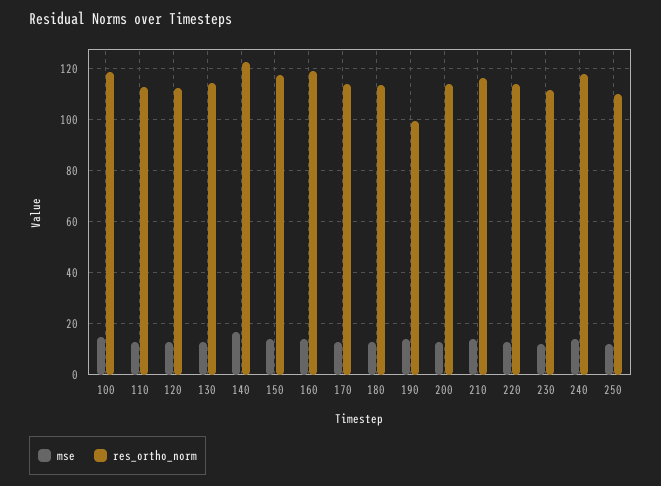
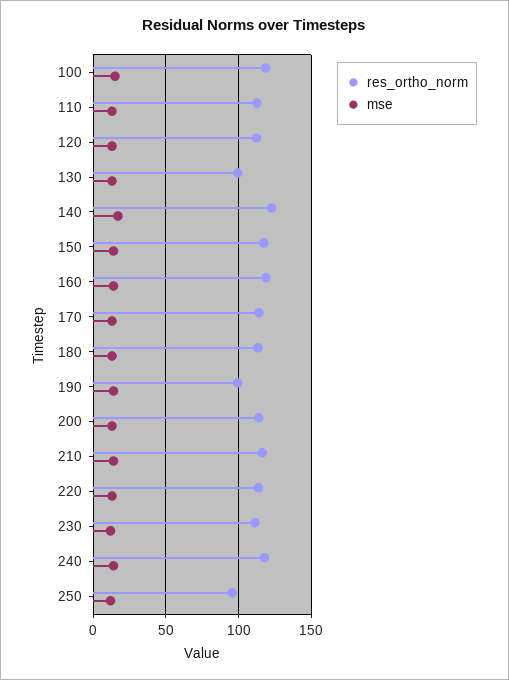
  {
    "mse": {
      "100": 15,
      "110": 12.5,
      "120": 12.5,
      "130": 12.5,
      "140": 17.5,
      "150": 15,
      "160": 15,
      "170": 12.5,
      "180": 12.5,
      "190": 15,
      "200": 12.5,
      "210": 15,
      "220": 12.5,
      "230": 12.5,
      "240": 15,
      "250": 12.5
    },
    "res_ortho_norm": {
      "100": 117.5,
      "110": 112.5,
      "120": 112.5,
-     "130": 115,
+     "130": 100,
      "140": 122.5,
      "150": 117.5,
      "160": 120,
      "170": 115,
      "180": 112.5,
      "190": 100,
      "200": 115,
      "210": 117.5,
      "220": 112.5,
      "230": 112.5,
      "240": 117.5,
-     "250": 110
+     "250": 95
    }
  }

